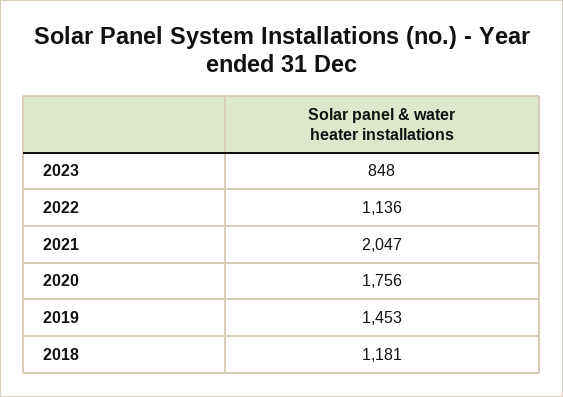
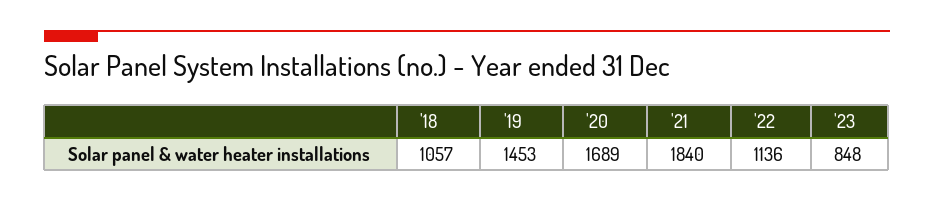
  {
    "2023": 848,
    "2022": 1136,
-   "2021": 2047,
+   "2021": 1840,
-   "2020": 1756,
+   "2020": 1689,
    "2019": 1453,
-   "2018": 1181
+   "2018": 1057
  }

